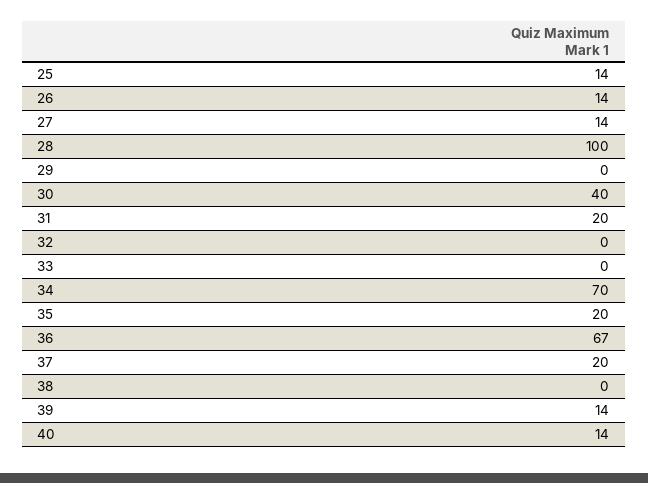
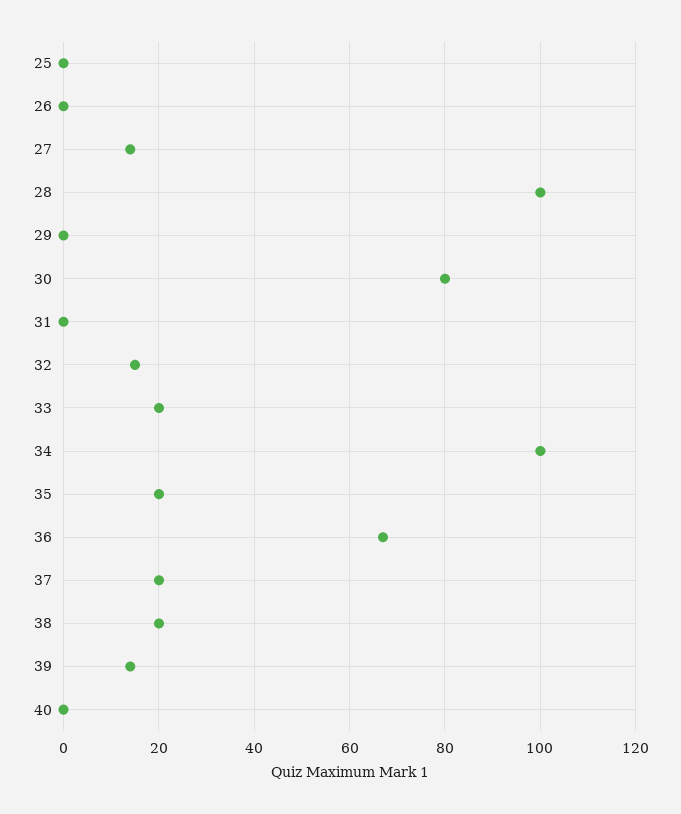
  {
-   "25": 14,
+   "25": 0,
-   "26": 14,
+   "26": 0,
    "27": 14,
    "28": 100,
    "29": 0,
-   "30": 40,
+   "30": 80,
-   "31": 20,
+   "31": 0,
-   "32": 0,
+   "32": 15,
-   "33": 0,
+   "33": 20,
-   "34": 70,
+   "34": 100,
    "35": 20,
    "36": 67,
    "37": 20,
-   "38": 0,
+   "38": 20,
    "39": 14,
-   "40": 14
+   "40": 0
  }

